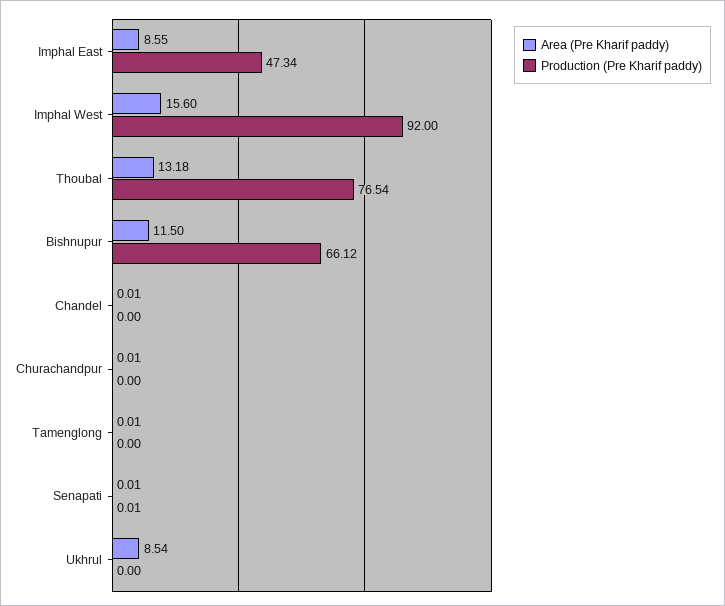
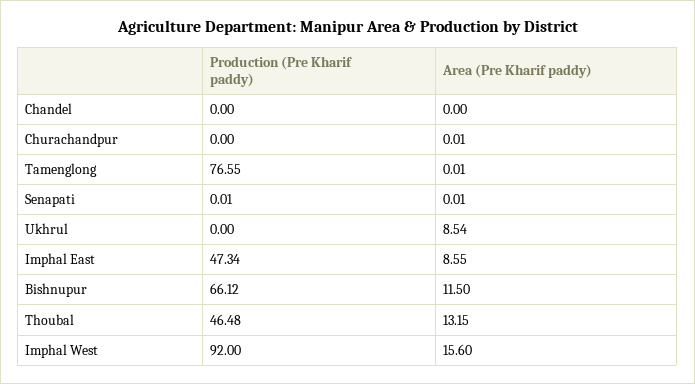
  {
    "Area (Pre Kharif paddy)": {
      "Imphal East": 8.55,
      "Imphal West": 15.6,
-     "Thoubal": 13.18,
+     "Thoubal": 13.15,
      "Bishnupur": 11.5,
-     "Chandel": 0.01,
+     "Chandel": 0,
      "Churachandpur": 0.01,
      "Tamenglong": 0.01,
      "Senapati": 0.01,
      "Ukhrul": 8.54
    },
    "Production (Pre Kharif paddy)": {
      "Imphal East": 47.34,
      "Imphal West": 92,
-     "Thoubal": 76.54,
+     "Thoubal": 46.48,
      "Bishnupur": 66.12,
      "Chandel": 0,
      "Churachandpur": 0,
-     "Tamenglong": 0,
+     "Tamenglong": 76.55,
      "Senapati": 0.01,
      "Ukhrul": 0
    }
  }

